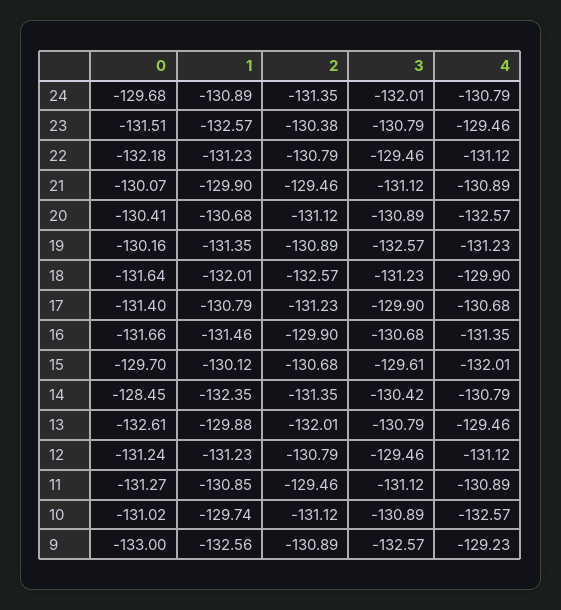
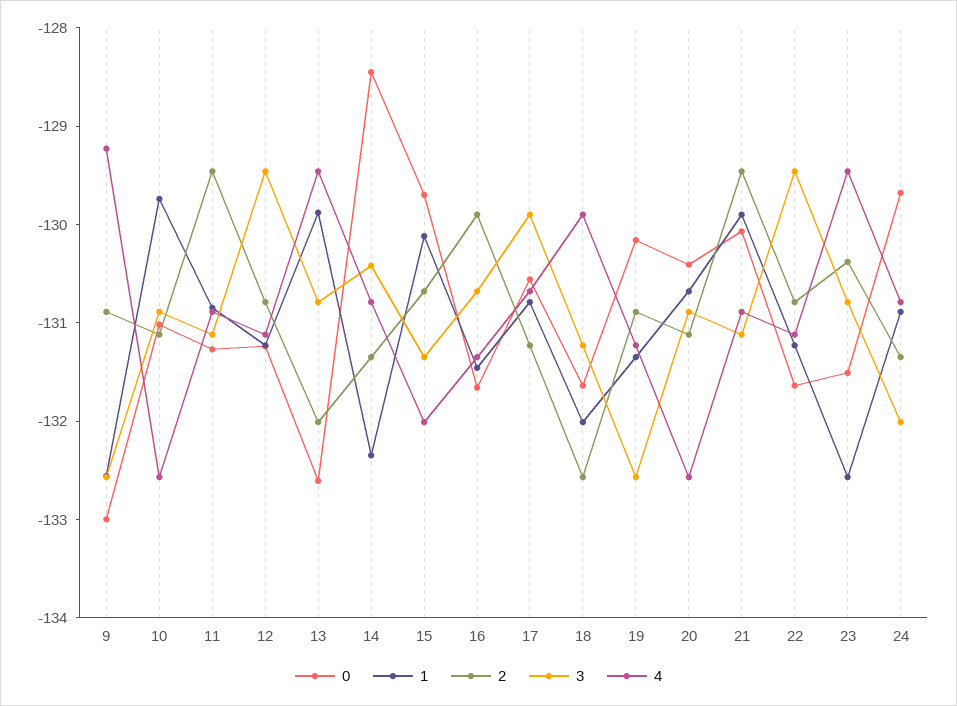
  {
    "0": {
      "24": -129.68,
      "23": -131.51,
-     "22": -132.18,
+     "22": -131.6,
      "21": -130.07,
      "20": -130.41,
      "19": -130.16,
      "18": -131.64,
-     "17": -131.4,
+     "17": -130.6,
      "16": -131.66,
      "15": -129.7,
      "14": -128.45,
      "13": -132.61,
      "12": -131.24,
      "11": -131.27,
      "10": -131.02,
      "9": -133
    },
    "1": {
      "24": -130.89,
      "23": -132.57,
      "22": -131.23,
      "21": -129.9,
      "20": -130.68,
      "19": -131.35,
      "18": -132.01,
      "17": -130.79,
      "16": -131.46,
      "15": -130.12,
      "14": -132.35,
      "13": -129.88,
      "12": -131.23,
      "11": -130.85,
      "10": -129.74,
      "9": -132.56
    },
    "2": {
      "24": -131.35,
      "23": -130.38,
      "22": -130.79,
      "21": -129.46,
      "20": -131.12,
      "19": -130.89,
      "18": -132.57,
      "17": -131.23,
      "16": -129.9,
      "15": -130.68,
      "14": -131.35,
      "13": -132.01,
      "12": -130.79,
      "11": -129.46,
      "10": -131.12,
      "9": -130.89
    },
    "3": {
      "24": -132.01,
      "23": -130.79,
      "22": -129.46,
      "21": -131.12,
      "20": -130.89,
      "19": -132.57,
      "18": -131.23,
      "17": -129.9,
      "16": -130.68,
-     "15": -129.61,
+     "15": -131.4,
      "14": -130.42,
      "13": -130.79,
      "12": -129.46,
      "11": -131.12,
      "10": -130.89,
      "9": -132.57
    },
    "4": {
      "24": -130.79,
      "23": -129.46,
      "22": -131.12,
      "21": -130.89,
      "20": -132.57,
      "19": -131.23,
      "18": -129.9,
      "17": -130.68,
      "16": -131.35,
      "15": -132.01,
      "14": -130.79,
      "13": -129.46,
      "12": -131.12,
      "11": -130.89,
      "10": -132.57,
      "9": -129.23
    }
  }

